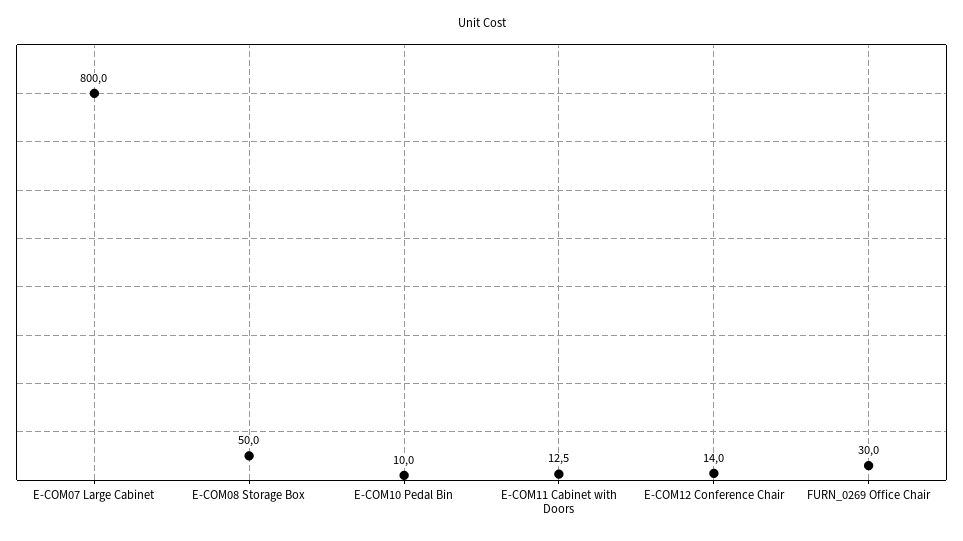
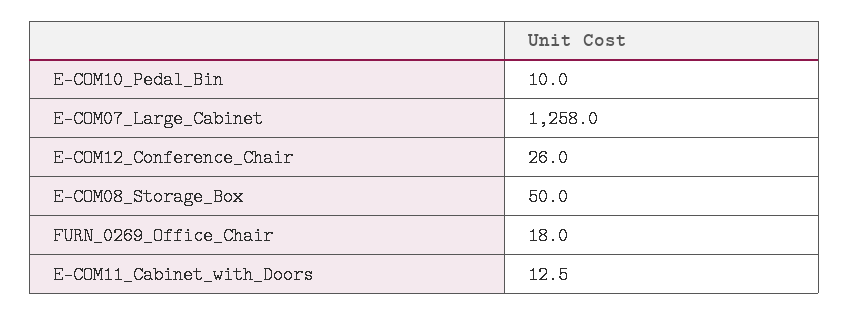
  {
-   "E-COM07 Large Cabinet": 800,
+   "E-COM07 Large Cabinet": 1258,
    "E-COM08 Storage Box": 50,
    "E-COM10 Pedal Bin": 10,
    "E-COM11 Cabinet with Doors": 12.5,
-   "E-COM12 Conference Chair": 14,
+   "E-COM12 Conference Chair": 26,
-   "FURN_0269 Office Chair": 30
+   "FURN_0269 Office Chair": 18
  }

